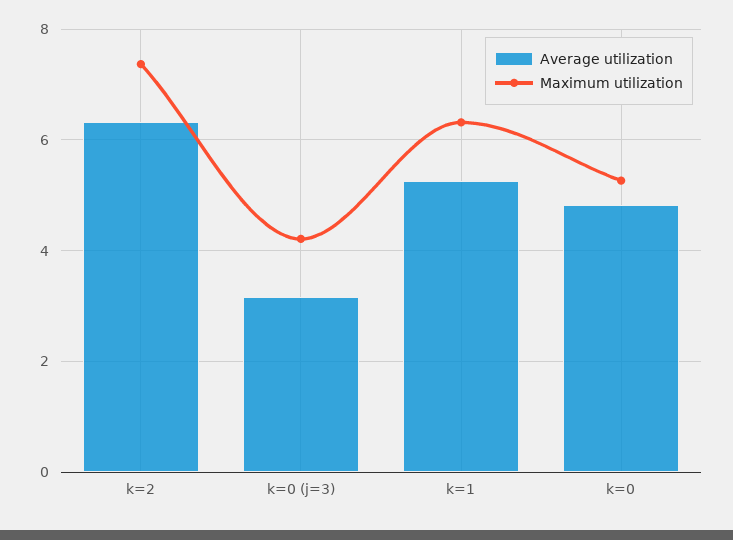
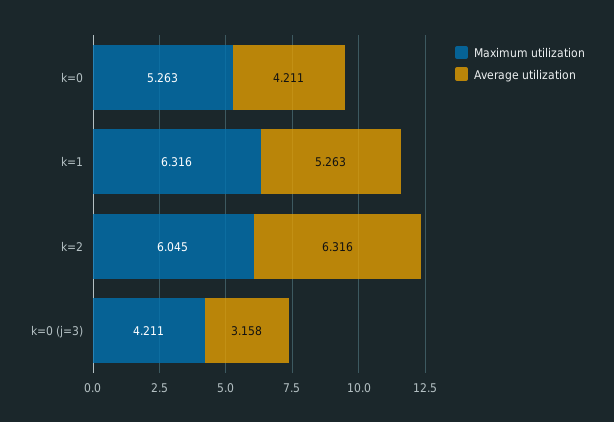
  {
    "Average utilization": {
      "k=2": 6.316,
      "k=0 (j=3)": 3.158,
      "k=1": 5.263,
-     "k=0": 4.8
+     "k=0": 4.211
    },
    "Maximum utilization": {
-     "k=2": 7.4,
+     "k=2": 6.045,
      "k=0 (j=3)": 4.211,
      "k=1": 6.316,
      "k=0": 5.263
    }
  }

